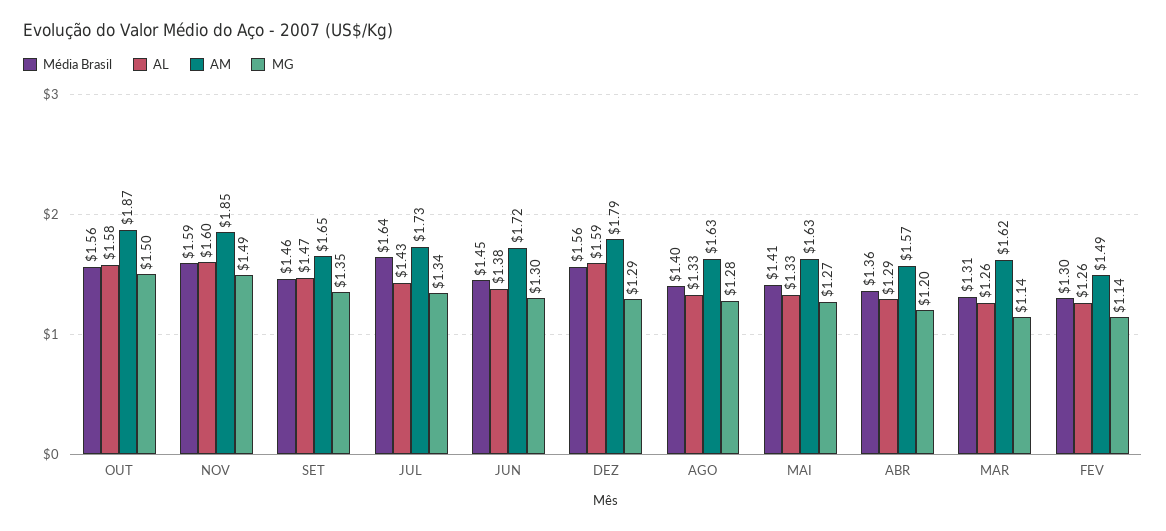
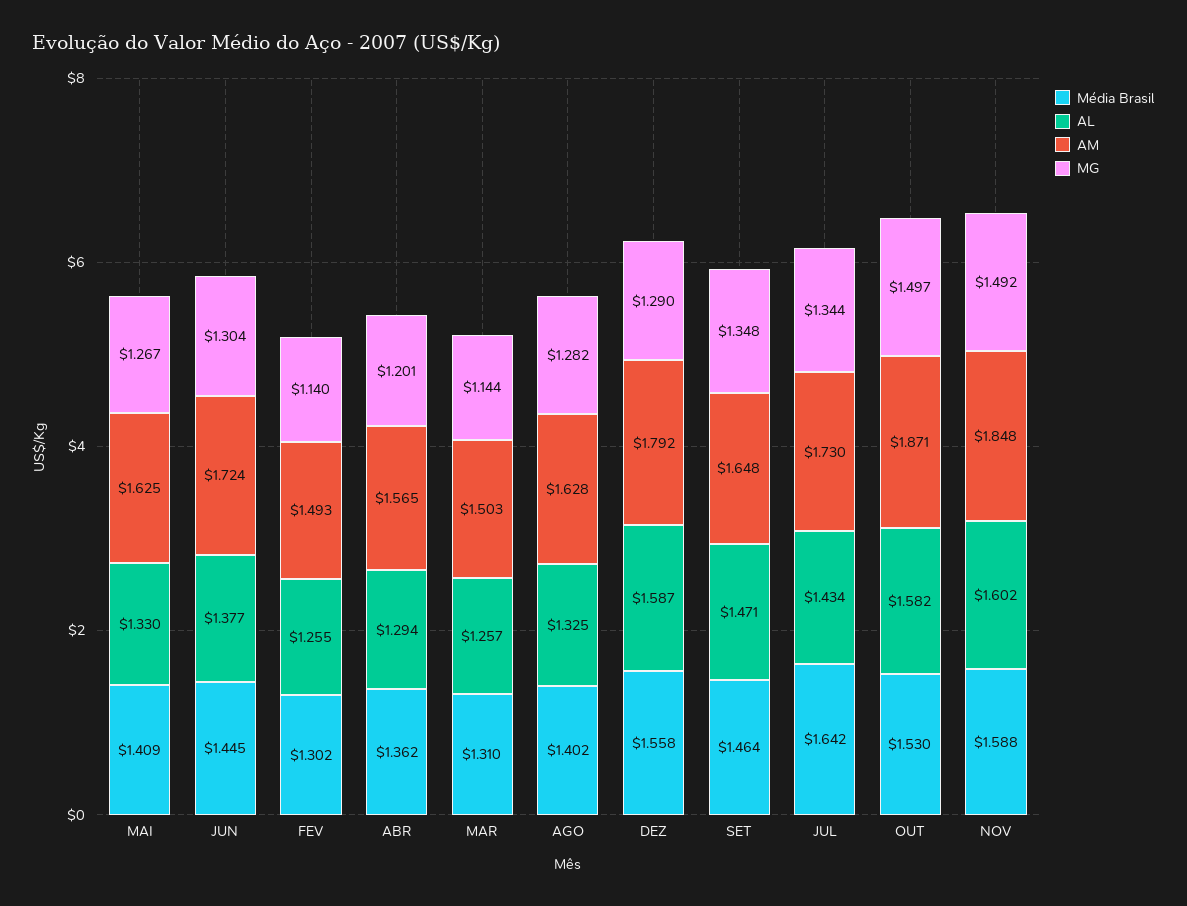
  {
    "Média Brasil": {
-     "OUT": 1.56,
+     "OUT": 1.53,
      "NOV": 1.588,
      "SET": 1.464,
      "JUL": 1.642,
      "JUN": 1.445,
      "DEZ": 1.558,
      "AGO": 1.402,
      "MAI": 1.409,
      "ABR": 1.362,
      "MAR": 1.31,
      "FEV": 1.302
    },
    "AL": {
      "OUT": 1.582,
      "NOV": 1.602,
      "SET": 1.471,
      "JUL": 1.434,
      "JUN": 1.377,
      "DEZ": 1.587,
      "AGO": 1.325,
      "MAI": 1.33,
      "ABR": 1.294,
      "MAR": 1.257,
      "FEV": 1.255
    },
    "AM": {
      "OUT": 1.871,
      "NOV": 1.848,
      "SET": 1.648,
      "JUL": 1.73,
      "JUN": 1.724,
      "DEZ": 1.792,
      "AGO": 1.628,
      "MAI": 1.625,
      "ABR": 1.565,
-     "MAR": 1.62,
+     "MAR": 1.503,
      "FEV": 1.493
    },
    "MG": {
      "OUT": 1.497,
      "NOV": 1.492,
      "SET": 1.348,
      "JUL": 1.344,
      "JUN": 1.304,
      "DEZ": 1.29,
      "AGO": 1.282,
      "MAI": 1.267,
      "ABR": 1.201,
      "MAR": 1.144,
      "FEV": 1.14
    }
  }

